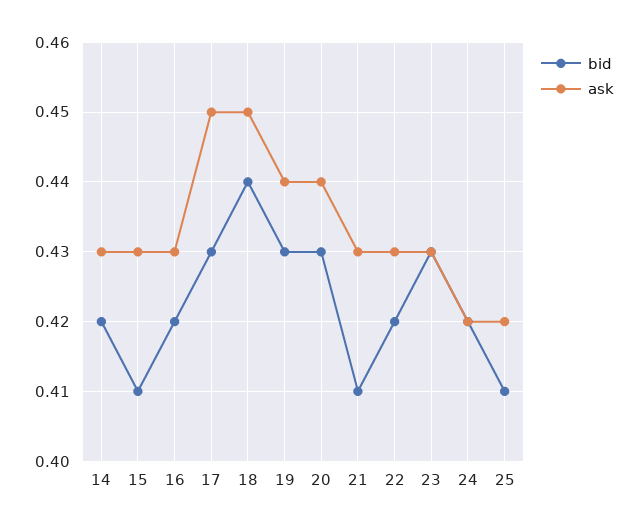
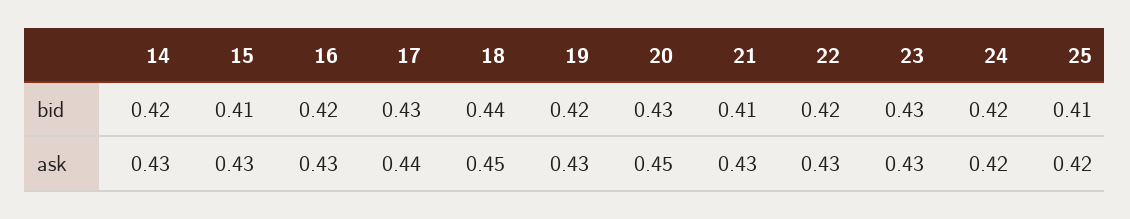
  {
    "bid": {
      "14": 0.42,
      "15": 0.41,
      "16": 0.42,
      "17": 0.43,
      "18": 0.44,
-     "19": 0.43,
+     "19": 0.42,
      "20": 0.43,
      "21": 0.41,
      "22": 0.42,
      "23": 0.43,
      "24": 0.42,
      "25": 0.41
    },
    "ask": {
      "14": 0.43,
      "15": 0.43,
      "16": 0.43,
-     "17": 0.45,
+     "17": 0.44,
      "18": 0.45,
-     "19": 0.44,
+     "19": 0.43,
-     "20": 0.44,
+     "20": 0.45,
      "21": 0.43,
      "22": 0.43,
      "23": 0.43,
      "24": 0.42,
      "25": 0.42
    }
  }

